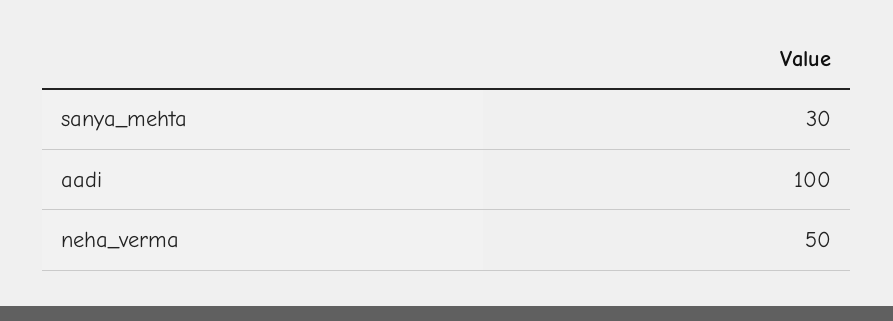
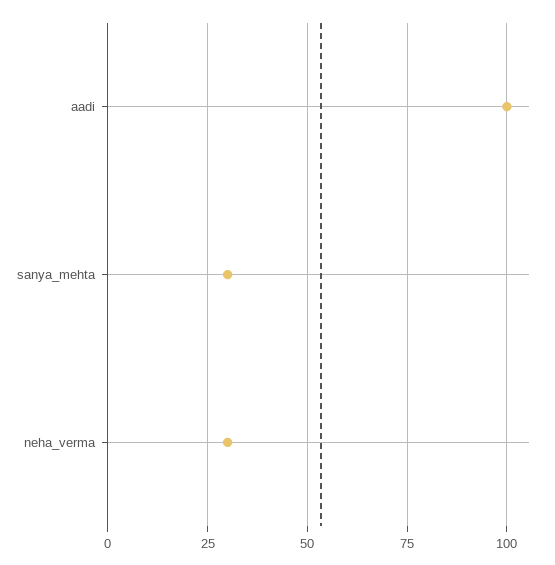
  {
    "sanya_mehta": 30,
    "aadi": 100,
-   "neha_verma": 50
+   "neha_verma": 30
  }

